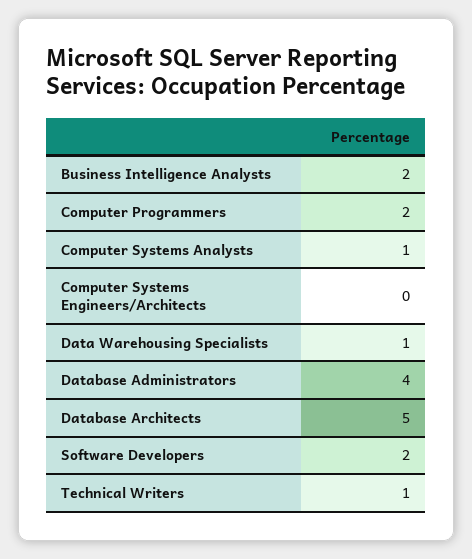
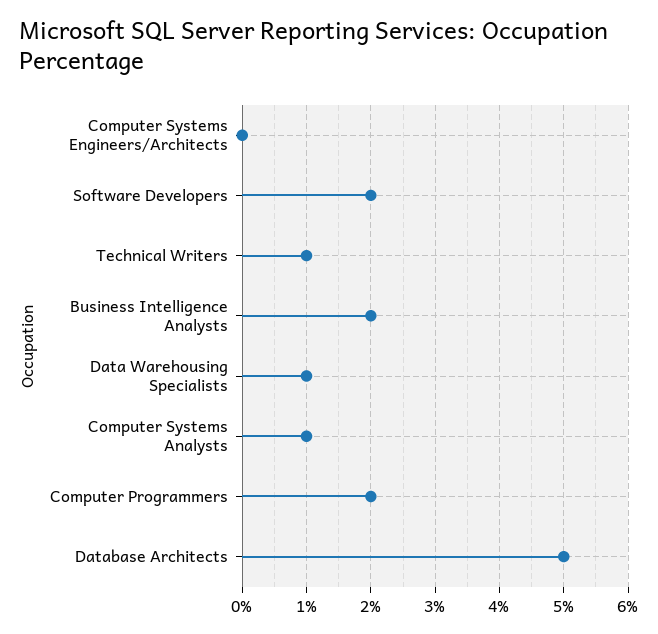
  {
    "Business Intelligence Analysts": 2,
    "Computer Programmers": 2,
    "Computer Systems Analysts": 1,
    "Computer Systems Engineers/Architects": 0,
    "Data Warehousing Specialists": 1,
-   "Database Administrators": 4,
    "Database Architects": 5,
    "Software Developers": 2,
    "Technical Writers": 1
  }

